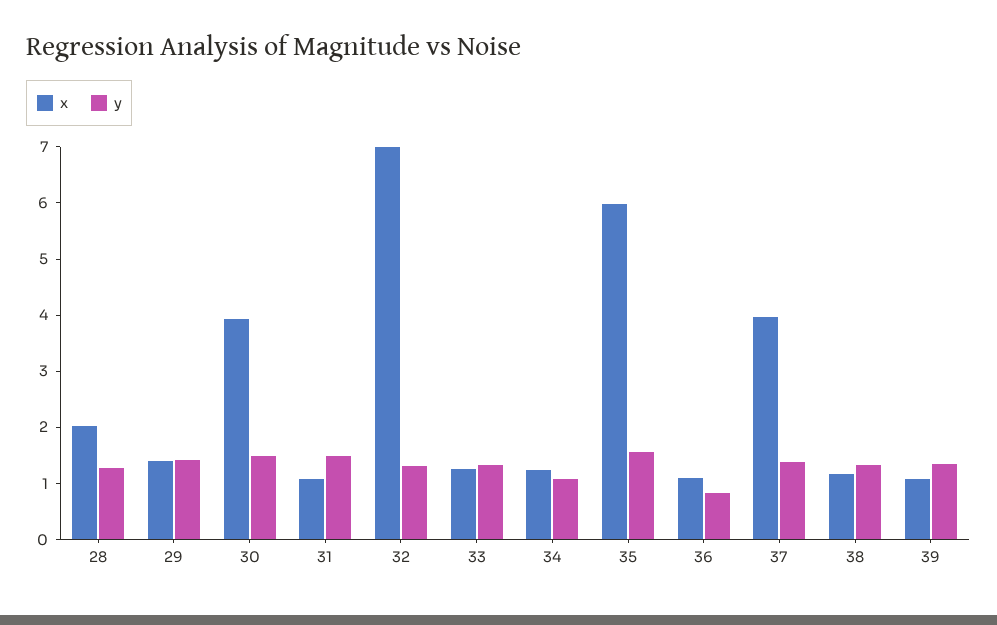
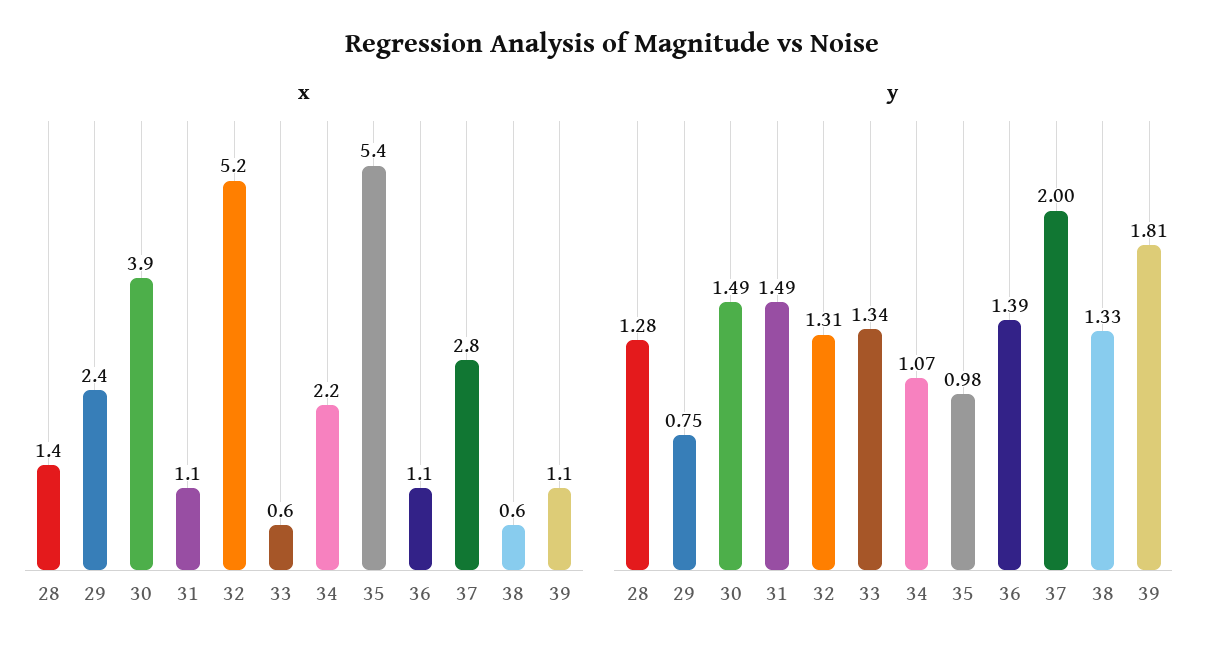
  {
    "x": {
-     "28": 2,
+     "28": 1.4,
-     "29": 1.4,
+     "29": 2.4,
      "30": 3.9,
      "31": 1.1,
-     "32": 7,
+     "32": 5.2,
-     "33": 1.2,
+     "33": 0.6,
-     "34": 1.2,
+     "34": 2.2,
-     "35": 6,
+     "35": 5.4,
      "36": 1.1,
-     "37": 4,
+     "37": 2.8,
-     "38": 1.2,
+     "38": 0.6,
      "39": 1.1
    },
    "y": {
      "28": 1.28,
-     "29": 1.4,
+     "29": 0.75,
      "30": 1.49,
      "31": 1.49,
      "32": 1.31,
      "33": 1.34,
      "34": 1.07,
-     "35": 1.6,
+     "35": 0.98,
-     "36": 0.8,
+     "36": 1.39,
-     "37": 1.4,
+     "37": 2,
      "38": 1.33,
-     "39": 1.4
+     "39": 1.81
    }
  }

